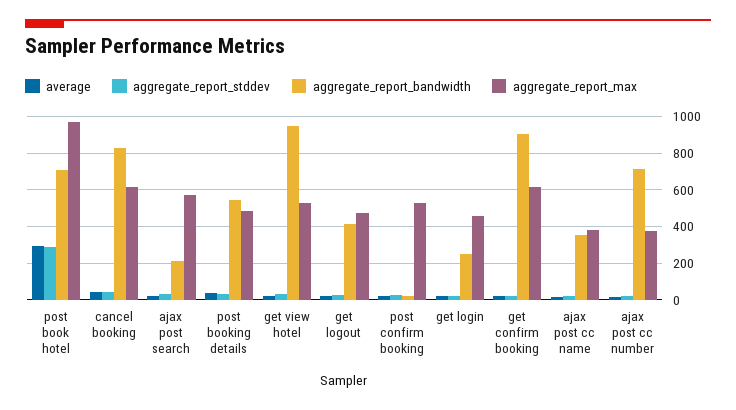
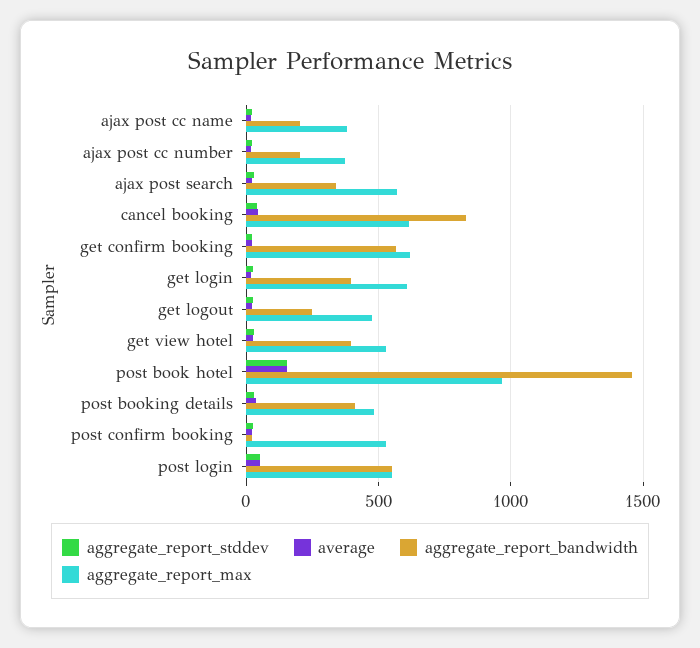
  {
    "average": {
-     "post book hotel": 300,
+     "post book hotel": 150,
      "cancel booking": 50,
      "ajax post search": 0,
      "post booking details": 50,
      "get view hotel": 0,
      "get logout": 0,
      "post confirm booking": 0,
      "get login": 0,
      "get confirm booking": 0,
      "ajax post cc name": 0,
-     "ajax post cc number": 0
+     "ajax post cc number": 0,
+     "post login": 50
    },
    "aggregate_report_stddev": {
-     "post book hotel": 300,
+     "post book hotel": 150,
      "cancel booking": 50,
      "ajax post search": 50,
      "post booking details": 50,
      "get view hotel": 50,
      "get logout": 50,
      "post confirm booking": 50,
      "get login": 0,
      "get confirm booking": 0,
      "ajax post cc name": 0,
-     "ajax post cc number": 0
+     "ajax post cc number": 0,
+     "post login": 50
    },
    "aggregate_report_bandwidth": {
-     "post book hotel": 700,
+     "post book hotel": 1450,
      "cancel booking": 850,
-     "ajax post search": 200,
+     "ajax post search": 350,
-     "post booking details": 550,
+     "post booking details": 400,
-     "get view hotel": 950,
+     "get view hotel": 400,
-     "get logout": 400,
+     "get logout": 250,
      "post confirm booking": 0,
-     "get login": 250,
+     "get login": 400,
-     "get confirm booking": 900,
+     "get confirm booking": 550,
-     "ajax post cc name": 350,
+     "ajax post cc name": 200,
-     "ajax post cc number": 700
+     "ajax post cc number": 200,
+     "post login": 550
    },
    "aggregate_report_max": {
      "post book hotel": 950,
      "cancel booking": 600,
      "ajax post search": 550,
      "post booking details": 500,
      "get view hotel": 550,
      "get logout": 500,
      "post confirm booking": 550,
-     "get login": 450,
+     "get login": 600,
      "get confirm booking": 600,
      "ajax post cc name": 400,
-     "ajax post cc number": 400
+     "ajax post cc number": 400,
+     "post login": 550
    }
  }

